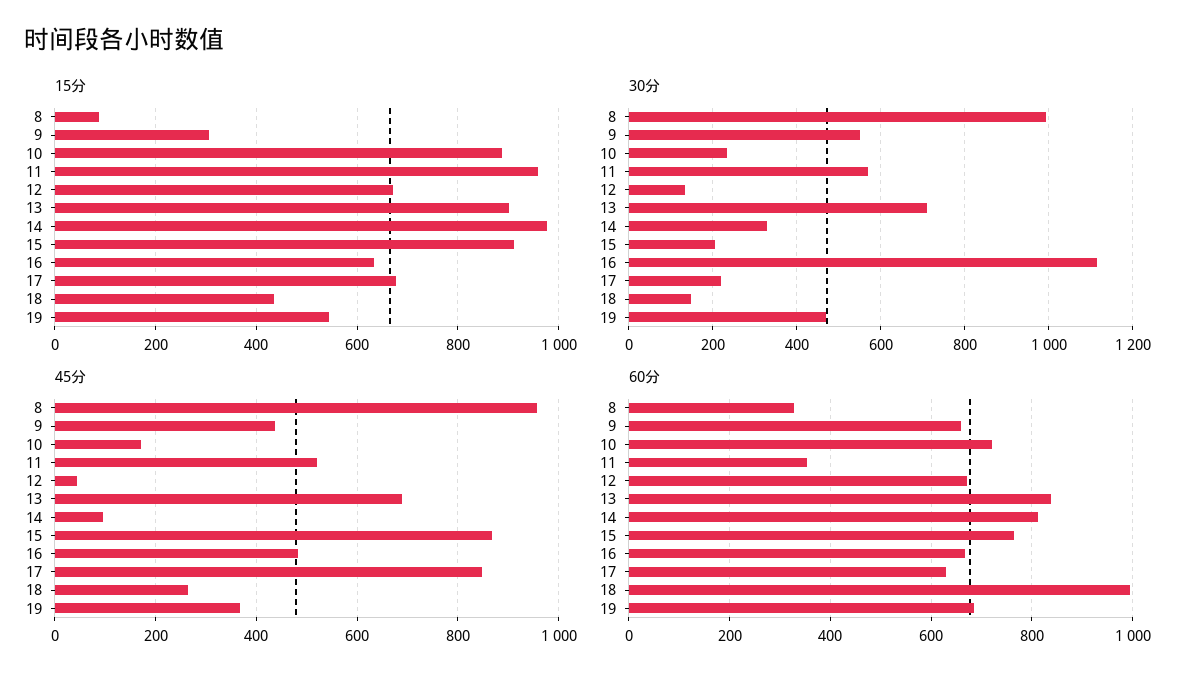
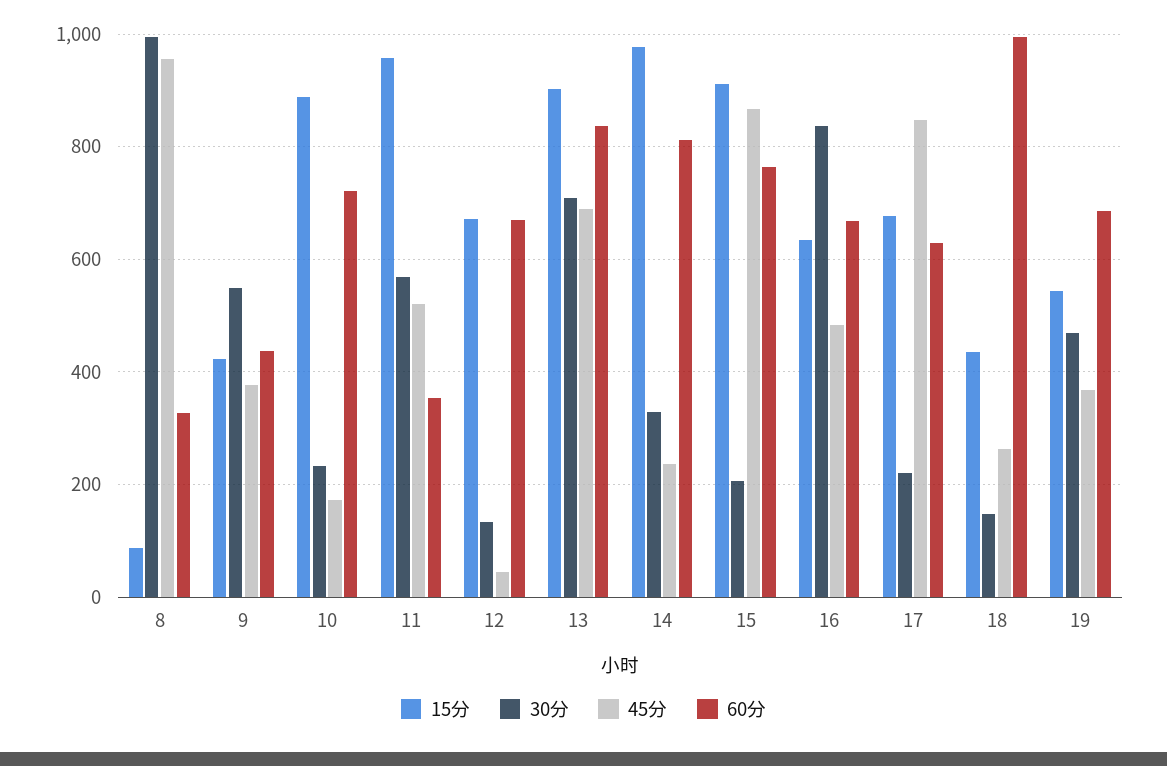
  {
    "15分": {
      "8": 80,
-     "9": 300,
+     "9": 420,
      "10": 880,
      "11": 960,
      "12": 680,
      "13": 900,
      "14": 980,
      "15": 920,
      "16": 640,
      "17": 680,
      "18": 440,
      "19": 540
    },
    "30分": {
      "8": 1000,
      "9": 540,
      "10": 240,
      "11": 560,
      "12": 140,
      "13": 700,
      "14": 320,
      "15": 200,
-     "16": 1120,
+     "16": 840,
      "17": 220,
      "18": 140,
      "19": 460
    },
    "45分": {
      "8": 960,
-     "9": 440,
+     "9": 380,
      "10": 180,
      "11": 520,
      "12": 40,
      "13": 680,
-     "14": 100,
+     "14": 240,
      "15": 860,
      "16": 480,
      "17": 840,
      "18": 260,
      "19": 360
    },
    "60分": {
      "8": 320,
-     "9": 660,
+     "9": 440,
      "10": 720,
      "11": 360,
      "12": 680,
      "13": 840,
      "14": 820,
      "15": 760,
      "16": 660,
      "17": 620,
      "18": 1000,
      "19": 680
    }
  }

